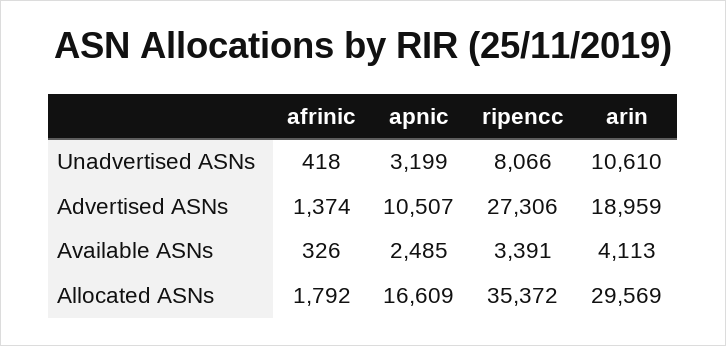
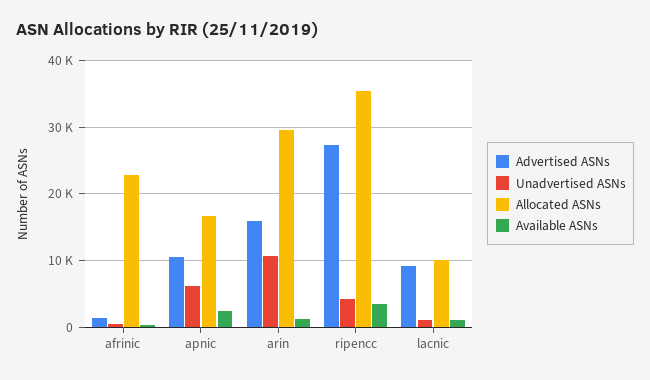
  {
    "Unadvertised ASNs": {
      "afrinic": 418,
-     "apnic": 3199,
+     "apnic": 6000,
-     "ripencc": 8066,
+     "ripencc": 4000,
-     "arin": 10610
+     "arin": 10610,
+     "lacnic": 1000
    },
    "Advertised ASNs": {
      "afrinic": 1374,
      "apnic": 10507,
      "ripencc": 27306,
-     "arin": 18959
+     "arin": 16000,
+     "lacnic": 9000
    },
    "Available ASNs": {
      "afrinic": 326,
      "apnic": 2485,
      "ripencc": 3391,
-     "arin": 4113
+     "arin": 1000,
+     "lacnic": 1000
    },
    "Allocated ASNs": {
-     "afrinic": 1792,
+     "afrinic": 23000,
      "apnic": 16609,
      "ripencc": 35372,
-     "arin": 29569
+     "arin": 29569,
+     "lacnic": 10000
    }
  }

